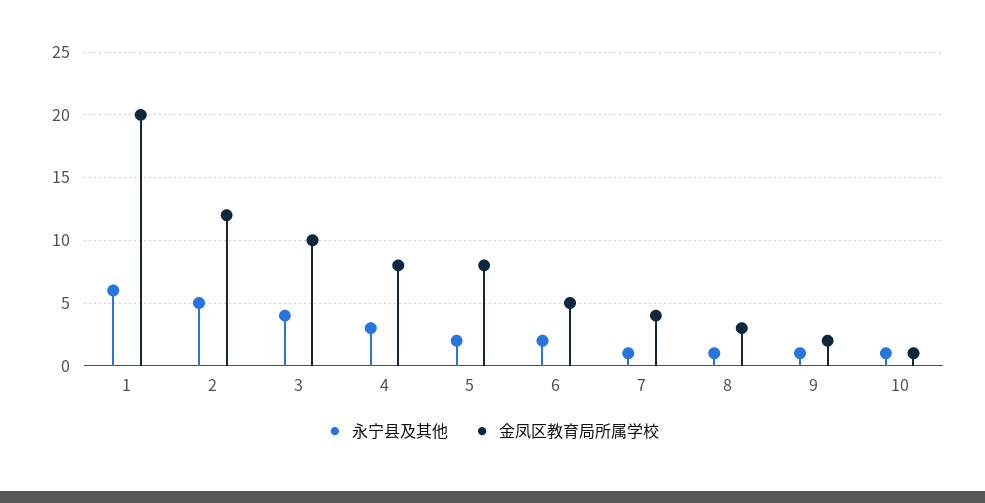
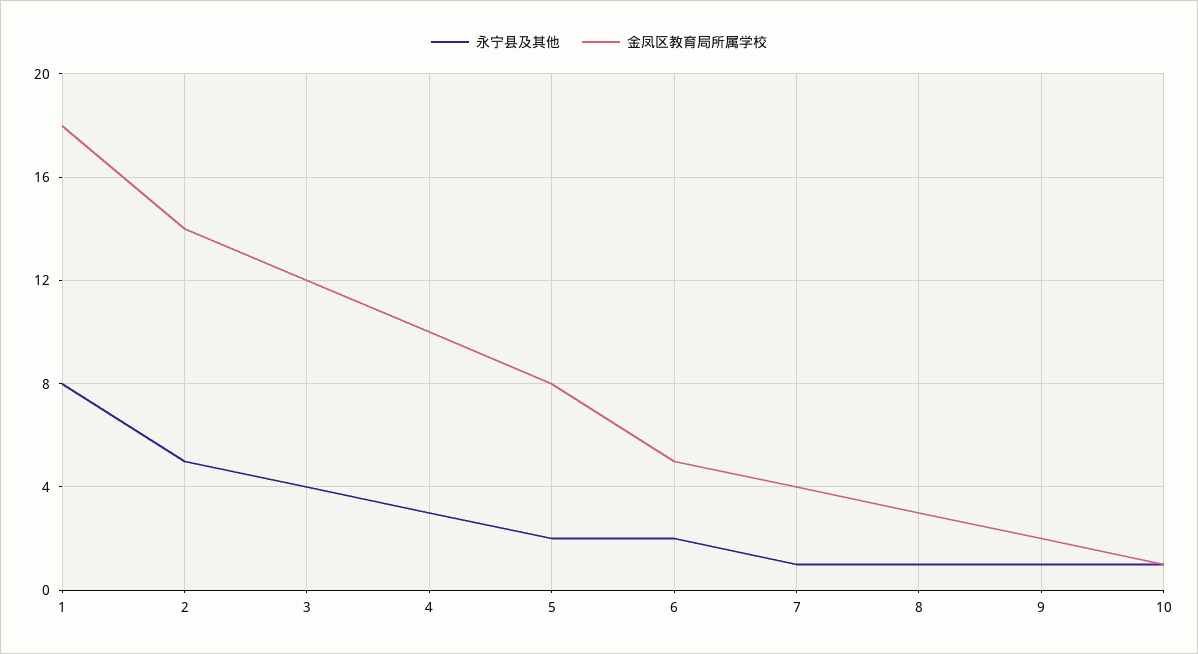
  {
    "永宁县及其他": {
-     "1": 6,
+     "1": 8,
      "2": 5,
      "3": 4,
      "4": 3,
      "5": 2,
      "6": 2,
      "7": 1,
      "8": 1,
      "9": 1,
      "10": 1
    },
    "金凤区教育局所属学校": {
-     "1": 20,
+     "1": 18,
-     "2": 12,
+     "2": 14,
-     "3": 10,
+     "3": 12,
-     "4": 8,
+     "4": 10,
      "5": 8,
      "6": 5,
      "7": 4,
      "8": 3,
      "9": 2,
      "10": 1
    }
  }

